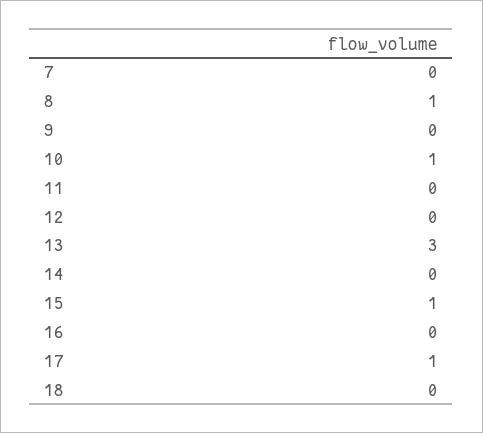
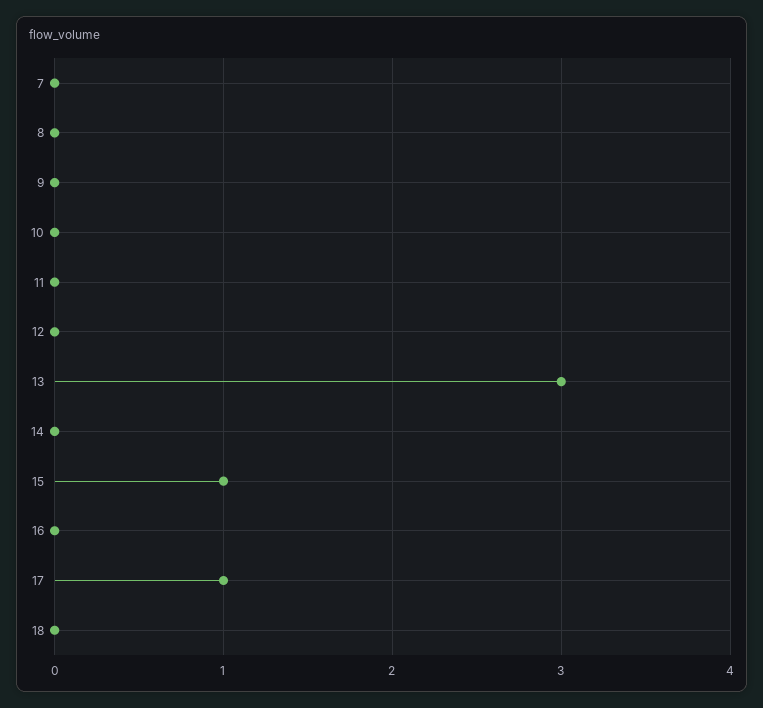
  {
    "7": 0,
-   "8": 1,
+   "8": 0,
    "9": 0,
-   "10": 1,
+   "10": 0,
    "11": 0,
    "12": 0,
    "13": 3,
    "14": 0,
    "15": 1,
    "16": 0,
    "17": 1,
    "18": 0
  }

